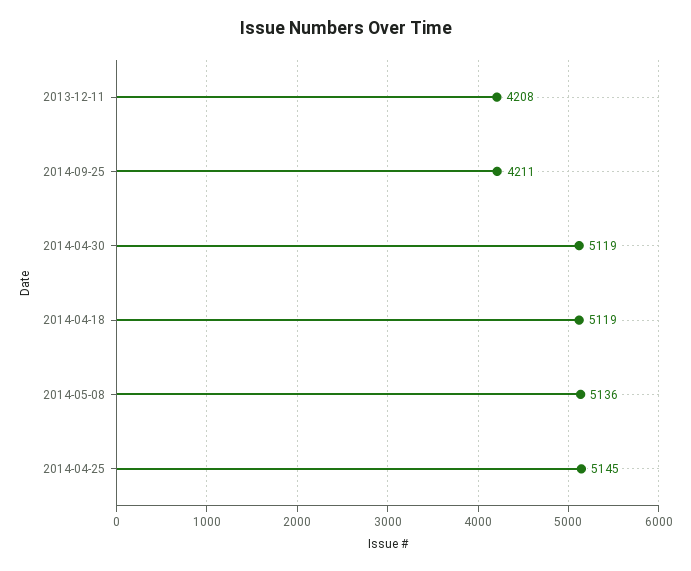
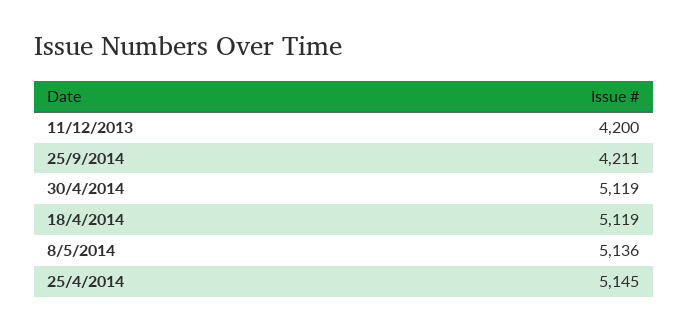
  {
-   "2013-12-11": 4208,
+   "2013-12-11": 4200,
    "2014-09-25": 4211,
    "2014-04-30": 5119,
    "2014-04-18": 5119,
    "2014-05-08": 5136,
    "2014-04-25": 5145
  }

